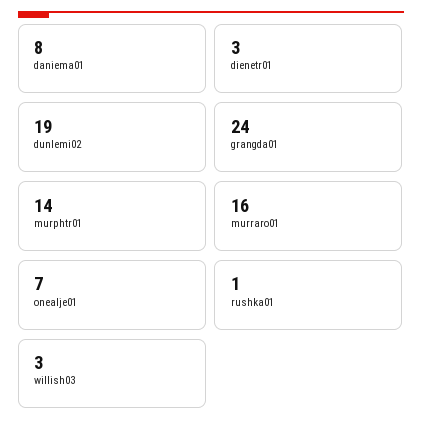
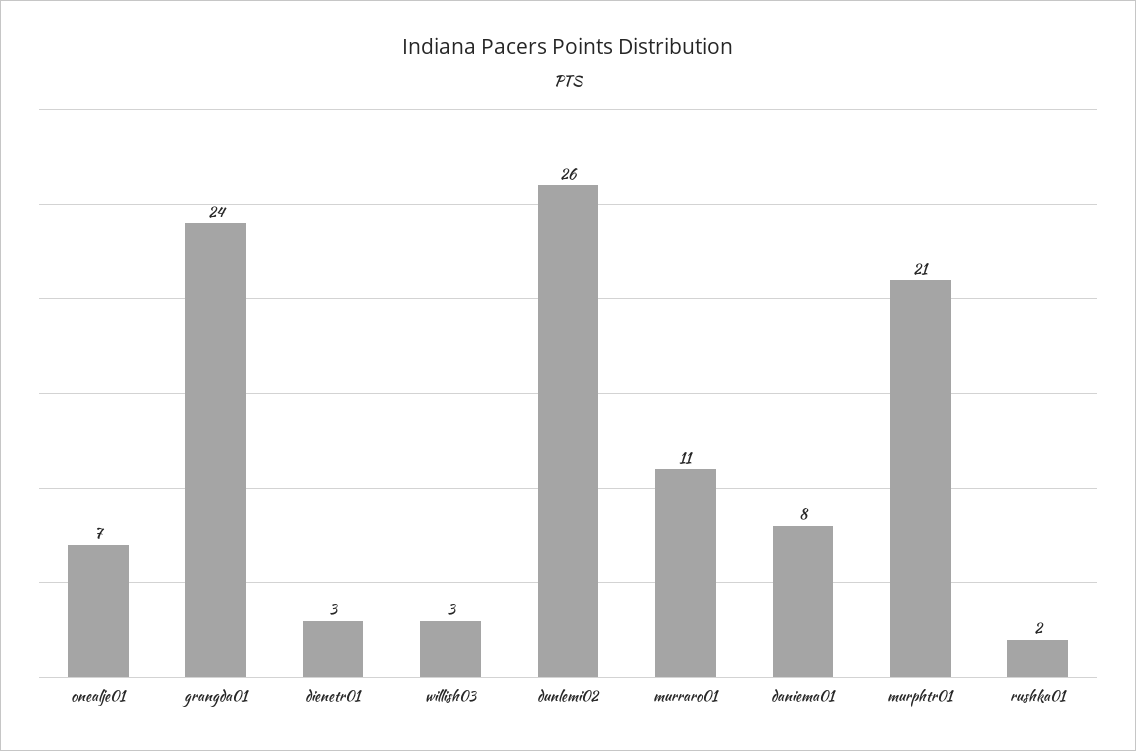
  {
    "daniema01": 8,
    "dienetr01": 3,
-   "dunlemi02": 19,
+   "dunlemi02": 26,
    "grangda01": 24,
-   "murphtr01": 14,
+   "murphtr01": 21,
-   "murraro01": 16,
+   "murraro01": 11,
    "onealje01": 7,
-   "rushka01": 1,
+   "rushka01": 2,
    "willish03": 3
  }

